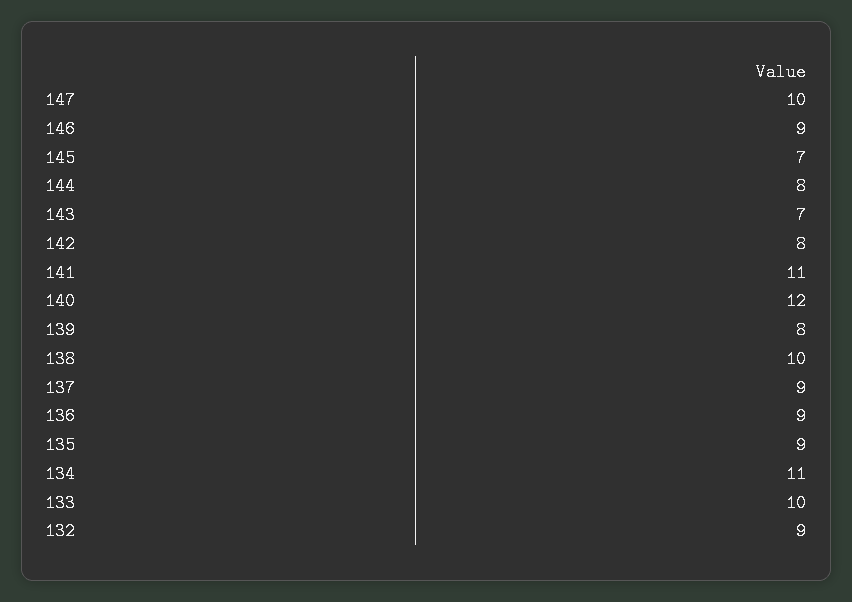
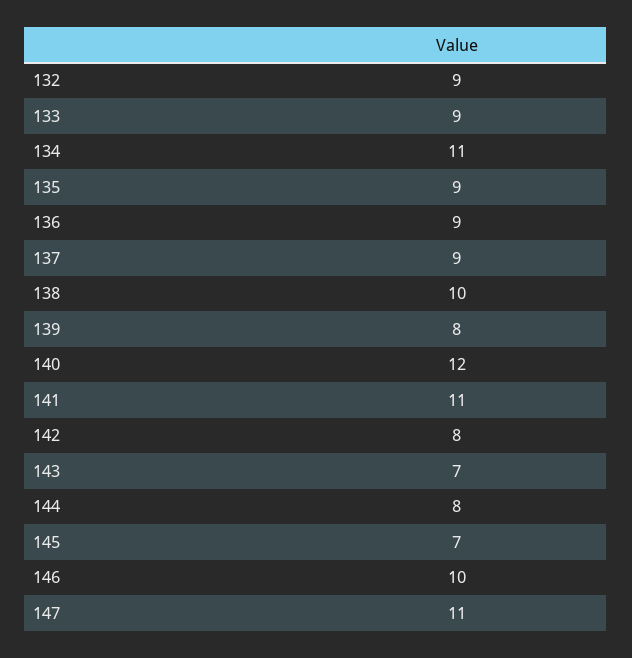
  {
-   "147": 10,
+   "147": 11,
-   "146": 9,
+   "146": 10,
    "145": 7,
    "144": 8,
    "143": 7,
    "142": 8,
    "141": 11,
    "140": 12,
    "139": 8,
    "138": 10,
    "137": 9,
    "136": 9,
    "135": 9,
    "134": 11,
-   "133": 10,
+   "133": 9,
    "132": 9
  }

